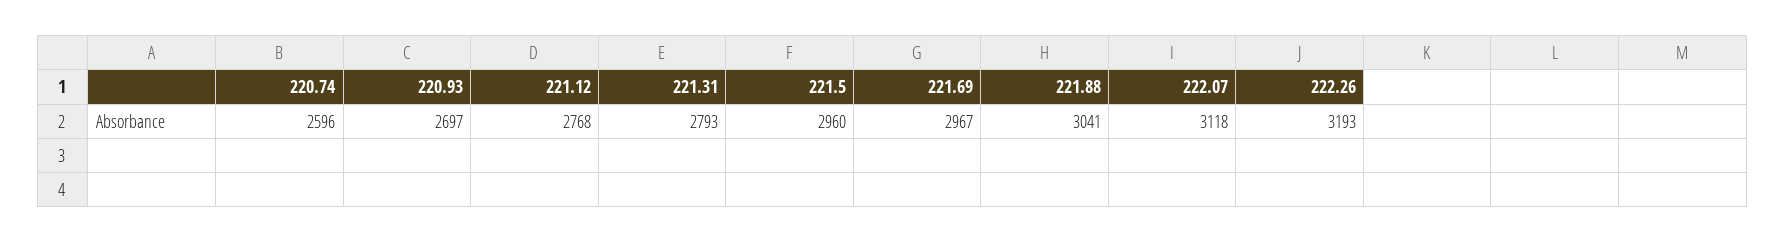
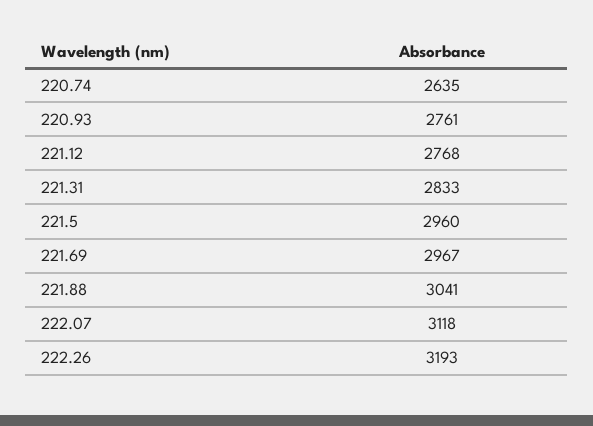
  {
-   "220.74": 2596,
+   "220.74": 2635,
-   "220.93": 2697,
+   "220.93": 2761,
    "221.12": 2768,
-   "221.31": 2793,
+   "221.31": 2833,
    "221.5": 2960,
    "221.69": 2967,
    "221.88": 3041,
    "222.07": 3118,
    "222.26": 3193
  }

